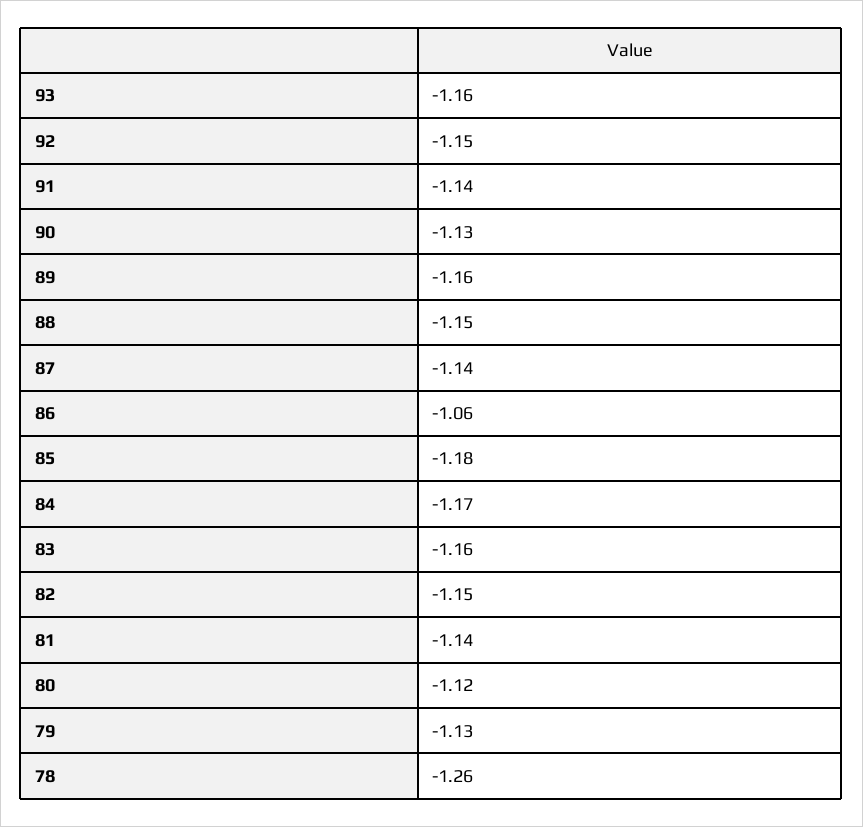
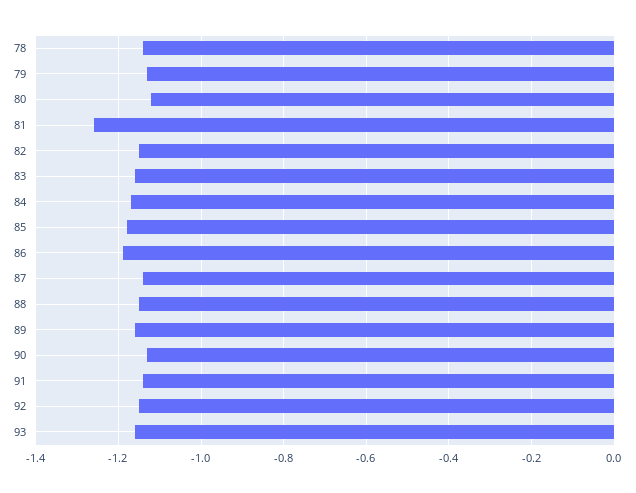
  {
    "93": -1.16,
    "92": -1.15,
    "91": -1.14,
    "90": -1.13,
    "89": -1.16,
    "88": -1.15,
    "87": -1.14,
-   "86": -1.06,
+   "86": -1.2,
    "85": -1.18,
    "84": -1.17,
    "83": -1.16,
    "82": -1.15,
-   "81": -1.14,
+   "81": -1.25,
    "80": -1.12,
    "79": -1.13,
-   "78": -1.26
+   "78": -1.15
  }

